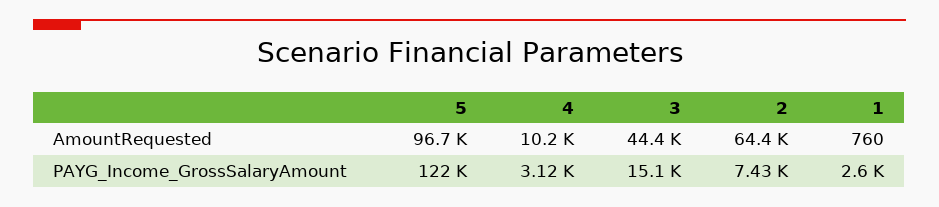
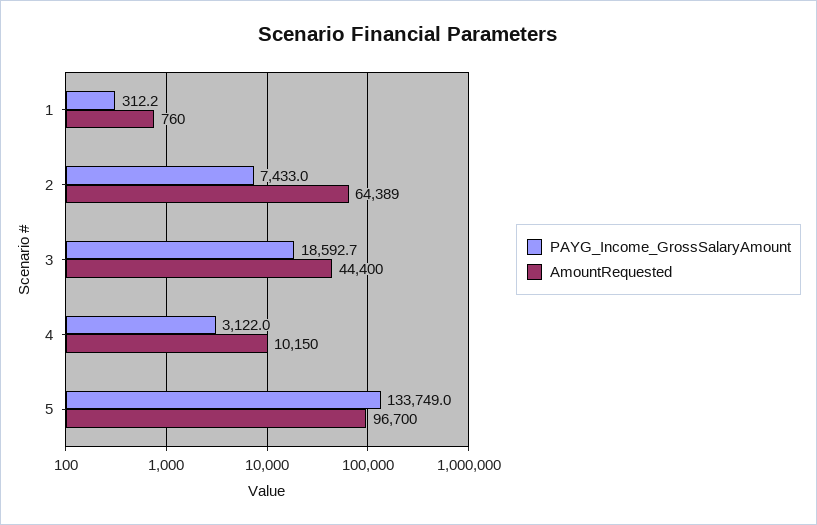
  {
    "AmountRequested": {
      "5": 96700,
      "4": 10150,
      "3": 44400,
      "2": 64389,
      "1": 760
    },
    "PAYG_Income_GrossSalaryAmount": {
-     "5": 122000,
+     "5": 133749,
      "4": 3122,
-     "3": 15100,
+     "3": 18592.7,
      "2": 7433,
-     "1": 2600
+     "1": 312.2
    }
  }

